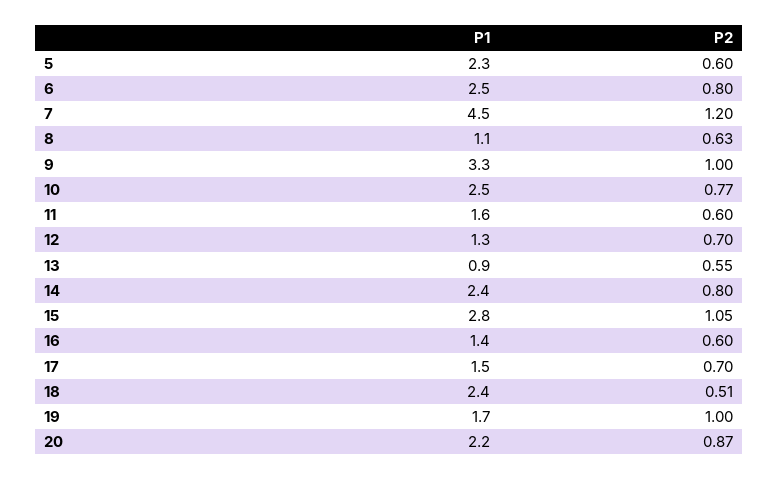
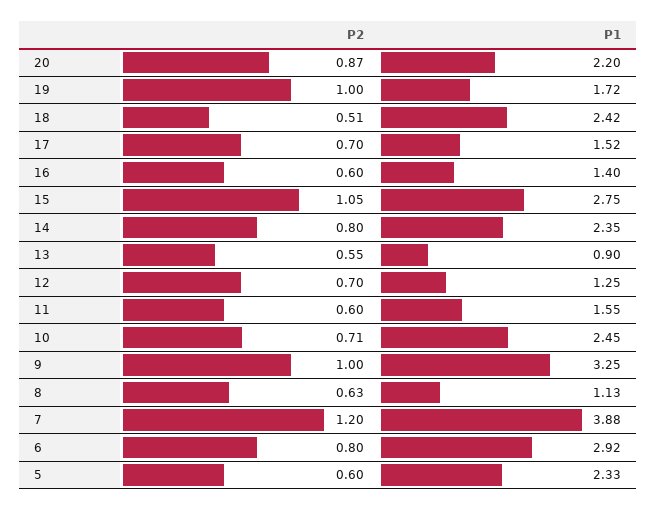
  {
    "P1": {
      "5": 2.33,
-     "6": 2.5,
+     "6": 2.92,
-     "7": 4.5,
+     "7": 3.88,
      "8": 1.13,
      "9": 3.25,
      "10": 2.45,
      "11": 1.55,
      "12": 1.25,
      "13": 0.9,
      "14": 2.35,
      "15": 2.75,
      "16": 1.4,
      "17": 1.52,
      "18": 2.42,
      "19": 1.72,
      "20": 2.2
    },
    "P2": {
      "5": 0.6,
      "6": 0.8,
      "7": 1.2,
      "8": 0.63,
      "9": 1,
-     "10": 0.77,
+     "10": 0.71,
      "11": 0.6,
      "12": 0.7,
      "13": 0.55,
      "14": 0.8,
      "15": 1.05,
      "16": 0.6,
      "17": 0.7,
      "18": 0.51,
      "19": 1,
      "20": 0.87
    }
  }

